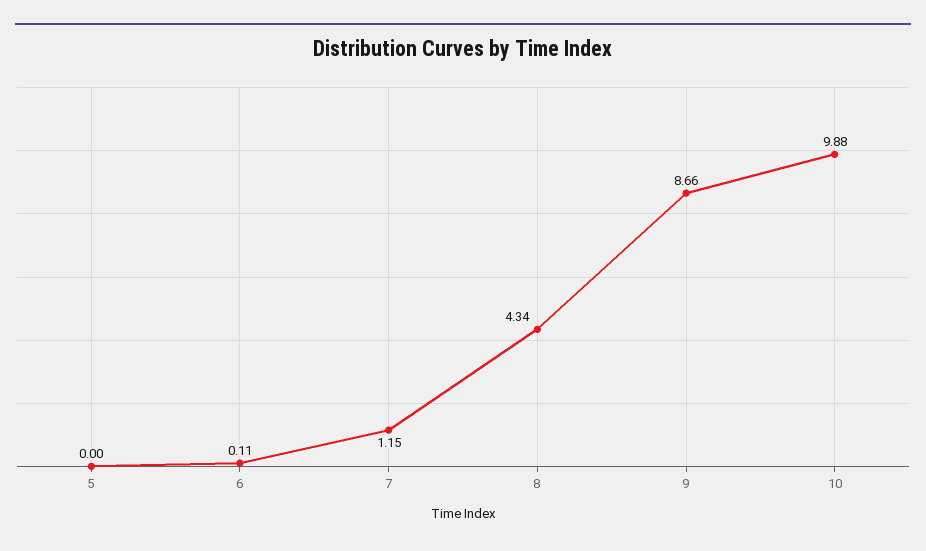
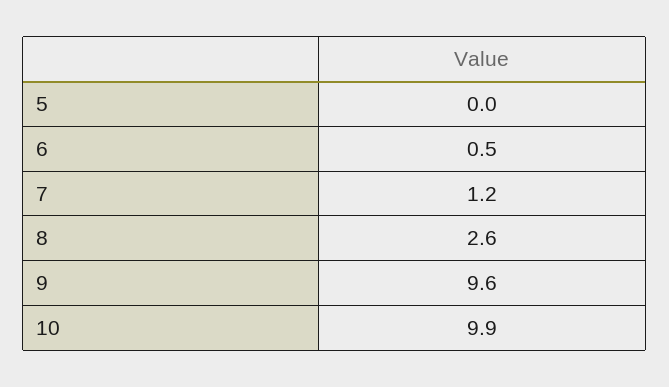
  {
    "5": 0,
-   "6": 0.11,
+   "6": 0.5,
    "7": 1.15,
-   "8": 4.34,
+   "8": 2.6,
-   "9": 8.66,
+   "9": 9.6,
    "10": 9.88
  }

